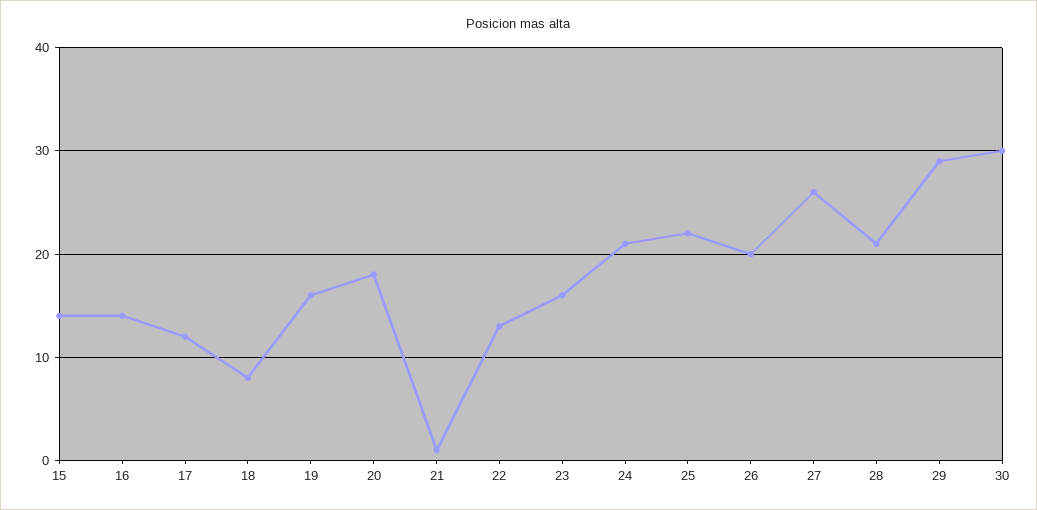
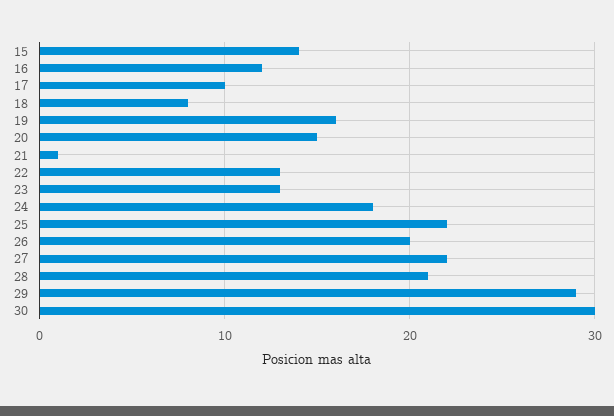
  {
    "15": 14,
-   "16": 14,
+   "16": 12,
-   "17": 12,
+   "17": 10,
    "18": 8,
    "19": 16,
-   "20": 18,
+   "20": 15,
    "21": 1,
    "22": 13,
-   "23": 16,
+   "23": 13,
-   "24": 21,
+   "24": 18,
    "25": 22,
    "26": 20,
-   "27": 26,
+   "27": 22,
    "28": 21,
    "29": 29,
    "30": 30
  }

